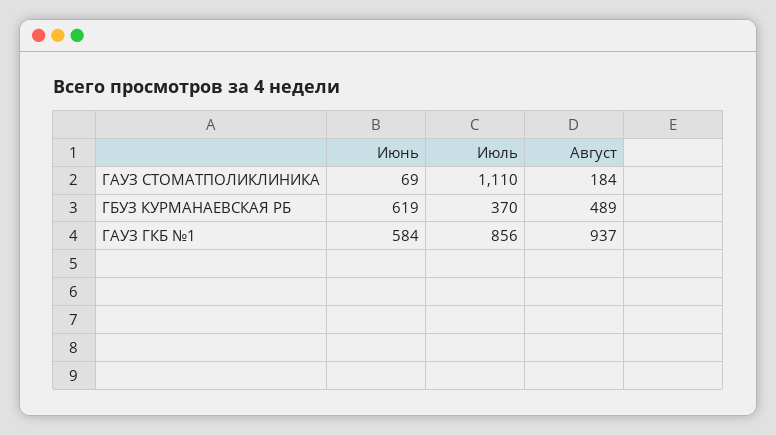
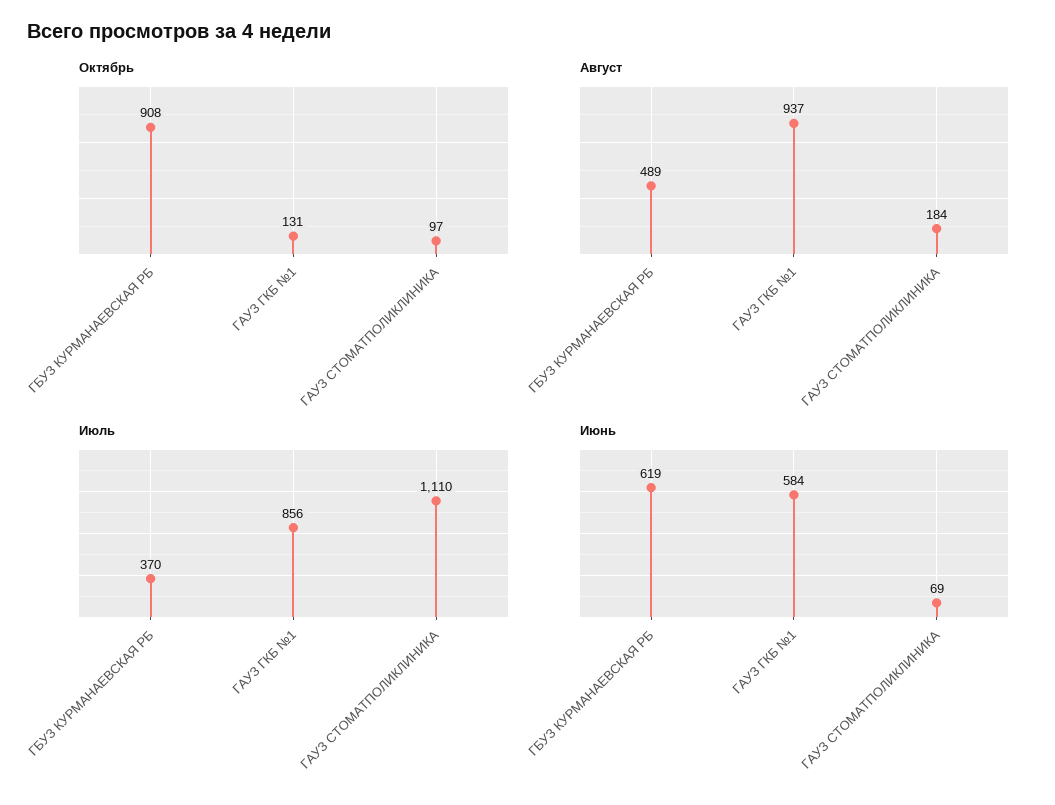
  {
    "Июнь": {
      "ГАУЗ СТОМАТПОЛИКЛИНИКА": 69,
      "ГБУЗ КУРМАНАЕВСКАЯ РБ": 619,
      "ГАУЗ ГКБ №1": 584
    },
    "Июль": {
      "ГАУЗ СТОМАТПОЛИКЛИНИКА": 1110,
      "ГБУЗ КУРМАНАЕВСКАЯ РБ": 370,
      "ГАУЗ ГКБ №1": 856
    },
    "Август": {
      "ГАУЗ СТОМАТПОЛИКЛИНИКА": 184,
      "ГБУЗ КУРМАНАЕВСКАЯ РБ": 489,
      "ГАУЗ ГКБ №1": 937
-   }
+   },
+   "Октябрь": {
+     "ГБУЗ КУРМАНАЕВСКАЯ РБ": 908,
+     "ГАУЗ ГКБ №1": 131,
+     "ГАУЗ СТОМАТПОЛИКЛИНИКА": 97
+   }
  }

